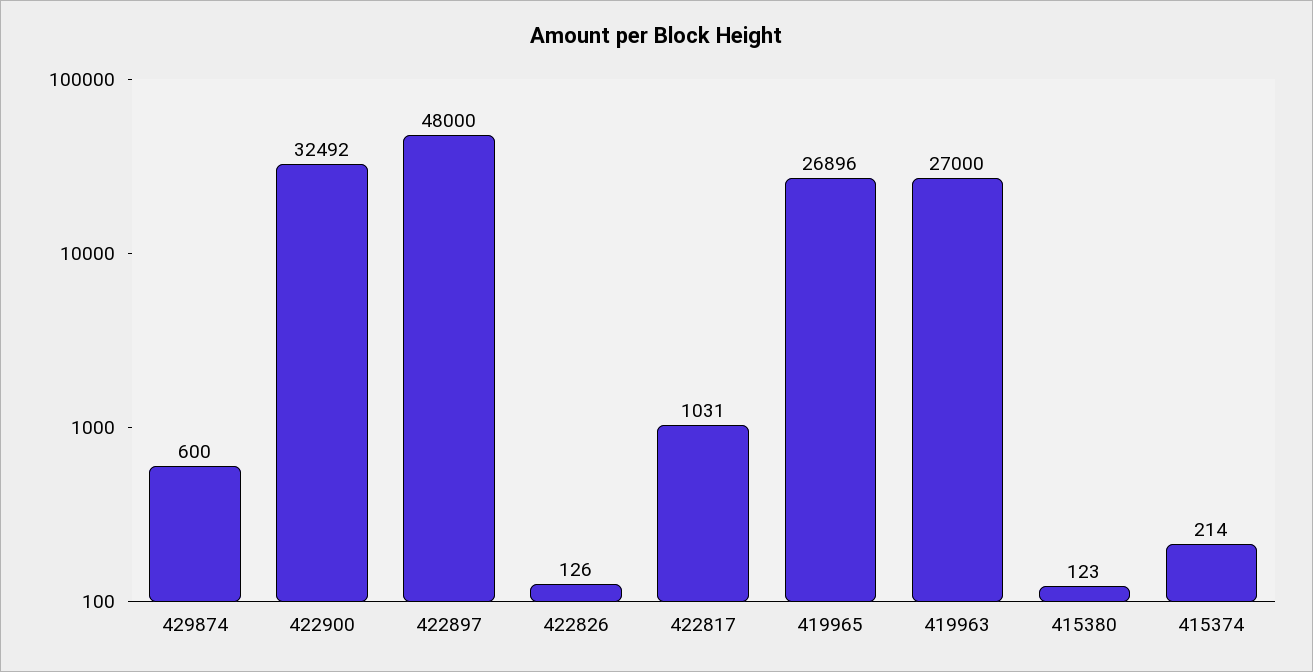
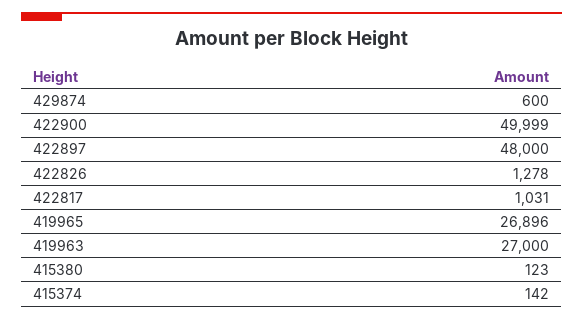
  {
    "429874": 600,
-   "422900": 32492,
+   "422900": 49999,
    "422897": 48000,
-   "422826": 126,
+   "422826": 1278,
    "422817": 1031,
    "419965": 26896,
    "419963": 27000,
    "415380": 123,
-   "415374": 214
+   "415374": 142
  }

